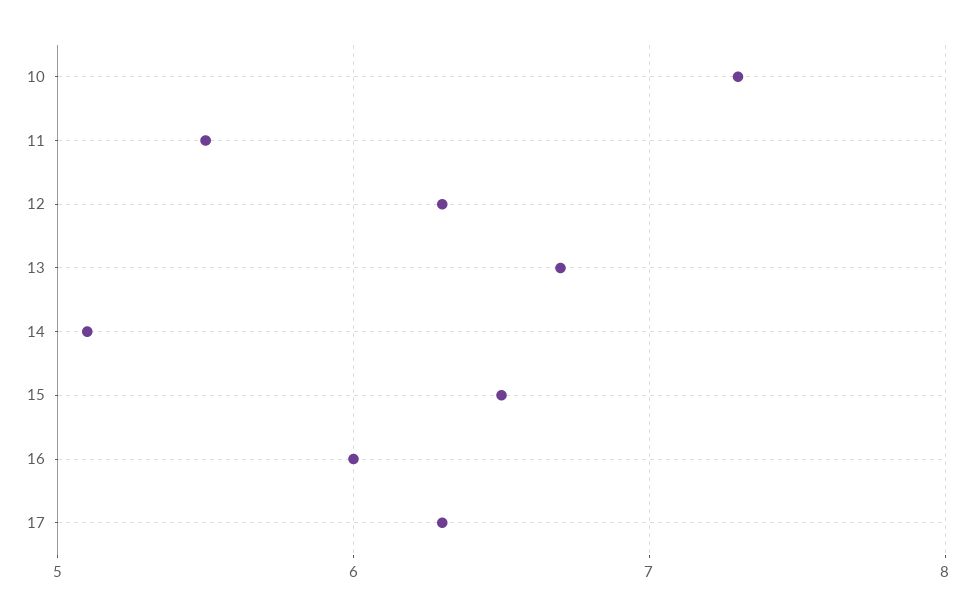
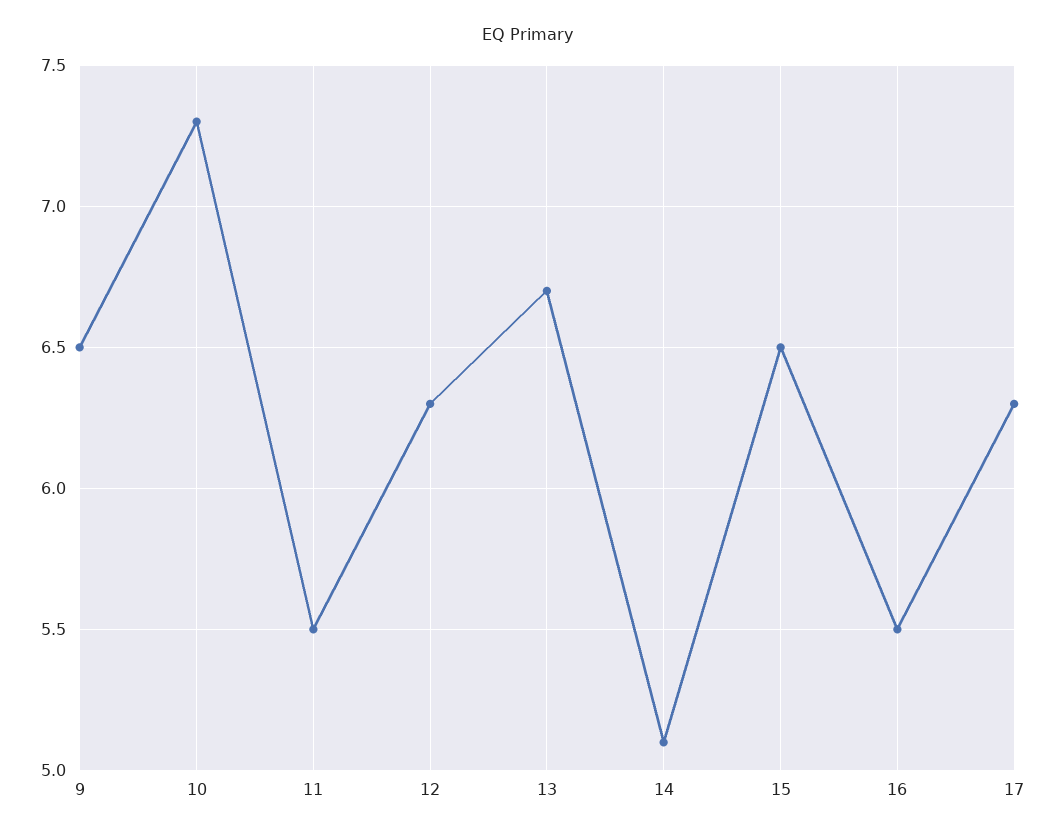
  {
    "10": 7.3,
    "11": 5.5,
    "12": 6.3,
    "13": 6.7,
    "14": 5.1,
    "15": 6.5,
-   "16": 6,
+   "16": 5.5,
-   "17": 6.3
+   "17": 6.3,
+   "9": 6.5
  }

